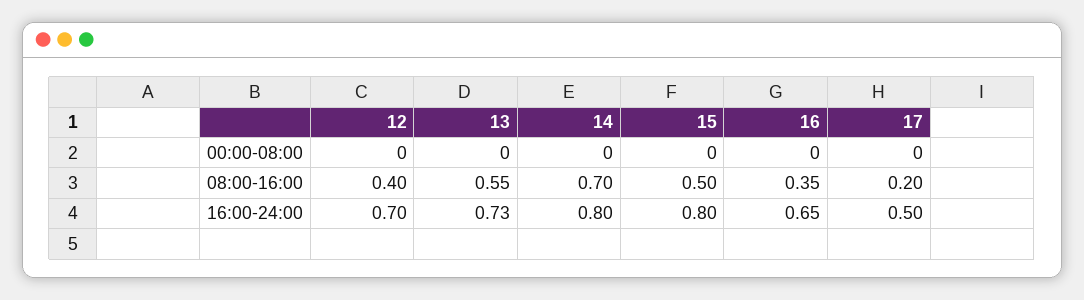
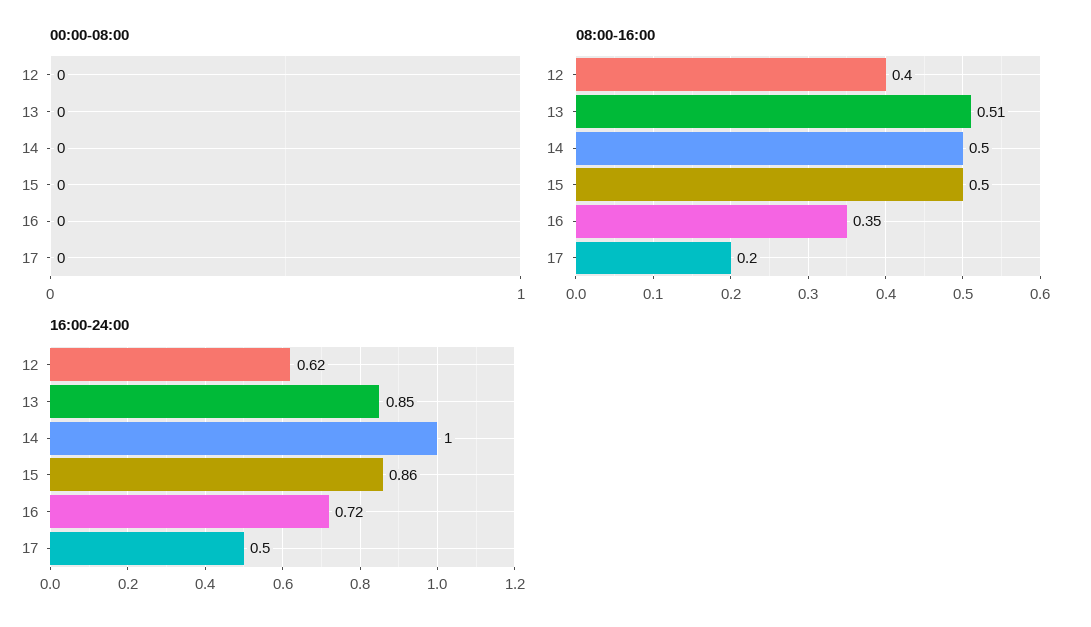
  {
    "00:00-08:00": {
      "12": 0,
      "13": 0,
      "14": 0,
      "15": 0,
      "16": 0,
      "17": 0
    },
    "08:00-16:00": {
      "12": 0.4,
-     "13": 0.55,
+     "13": 0.51,
-     "14": 0.7,
+     "14": 0.5,
      "15": 0.5,
      "16": 0.35,
      "17": 0.2
    },
    "16:00-24:00": {
-     "12": 0.7,
+     "12": 0.62,
-     "13": 0.73,
+     "13": 0.85,
-     "14": 0.8,
+     "14": 1,
-     "15": 0.8,
+     "15": 0.86,
-     "16": 0.65,
+     "16": 0.72,
      "17": 0.5
    }
  }

